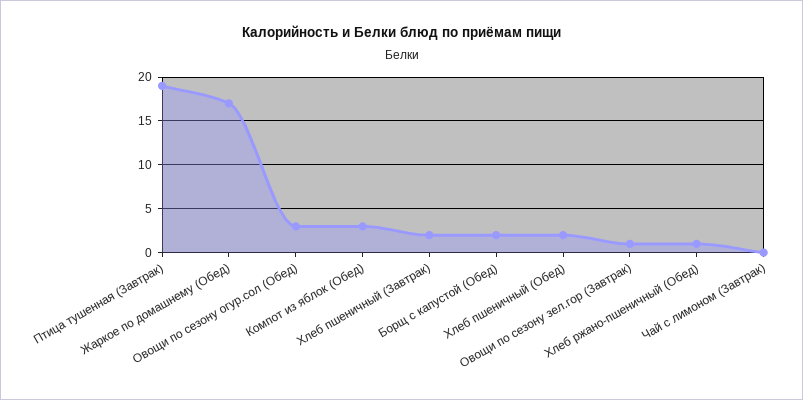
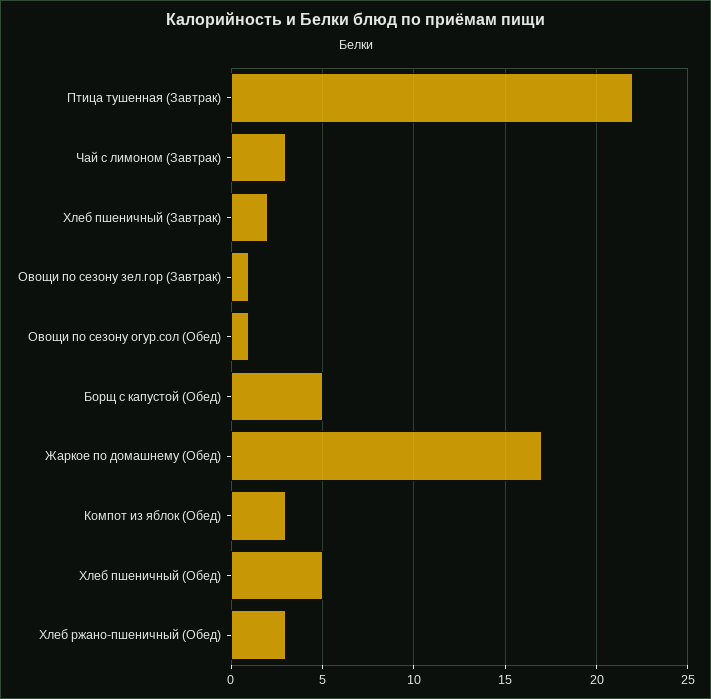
  {
-   "Птица тушенная (Завтрак)": 19,
+   "Птица тушенная (Завтрак)": 22,
    "Жаркое по домашнему (Обед)": 17,
-   "Овощи по сезону огур.сол (Обед)": 3,
+   "Овощи по сезону огур.сол (Обед)": 1,
    "Компот из яблок (Обед)": 3,
    "Хлеб пшеничный (Завтрак)": 2,
-   "Борщ с капустой (Обед)": 2,
+   "Борщ с капустой (Обед)": 5,
-   "Хлеб пшеничный (Обед)": 2,
+   "Хлеб пшеничный (Обед)": 5,
    "Овощи по сезону зел.гор (Завтрак)": 1,
-   "Хлеб ржано-пшеничный (Обед)": 1,
+   "Хлеб ржано-пшеничный (Обед)": 3,
-   "Чай с лимоном (Завтрак)": 0
+   "Чай с лимоном (Завтрак)": 3
  }

